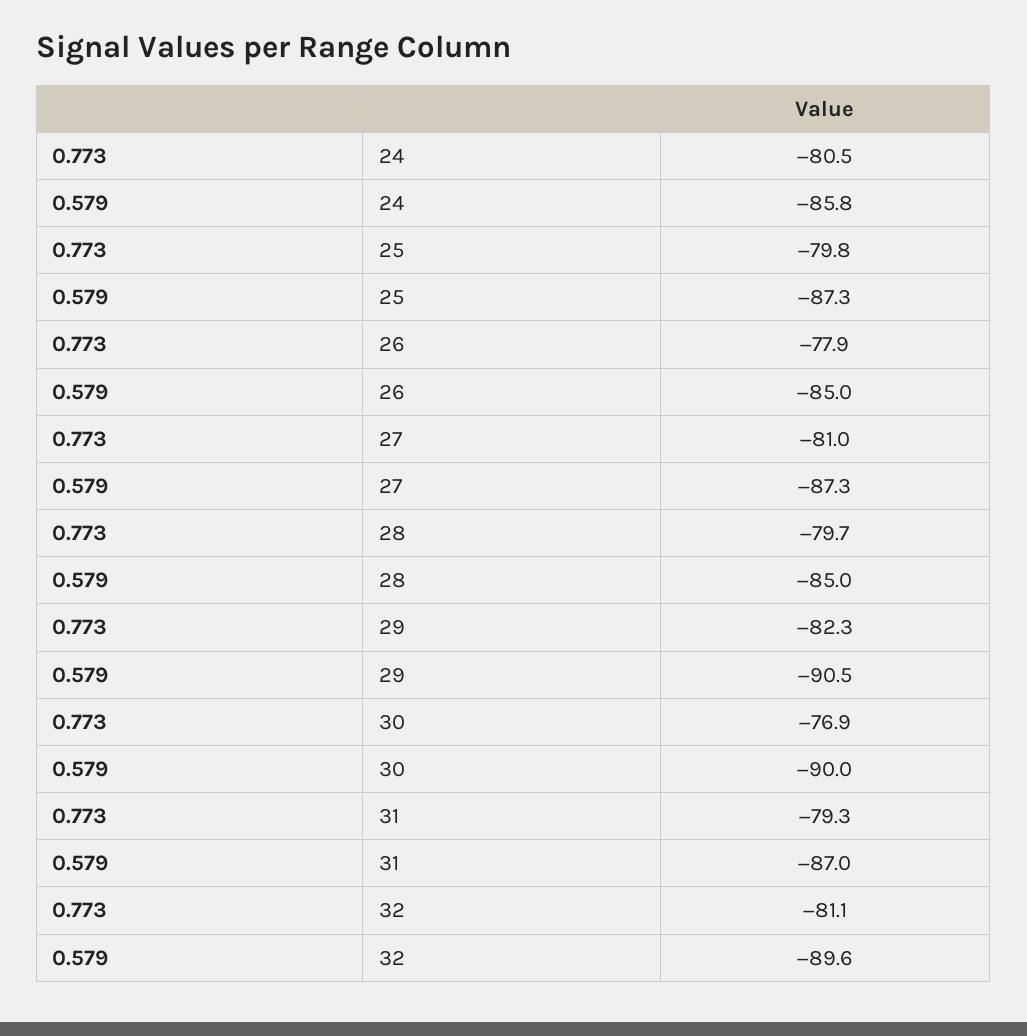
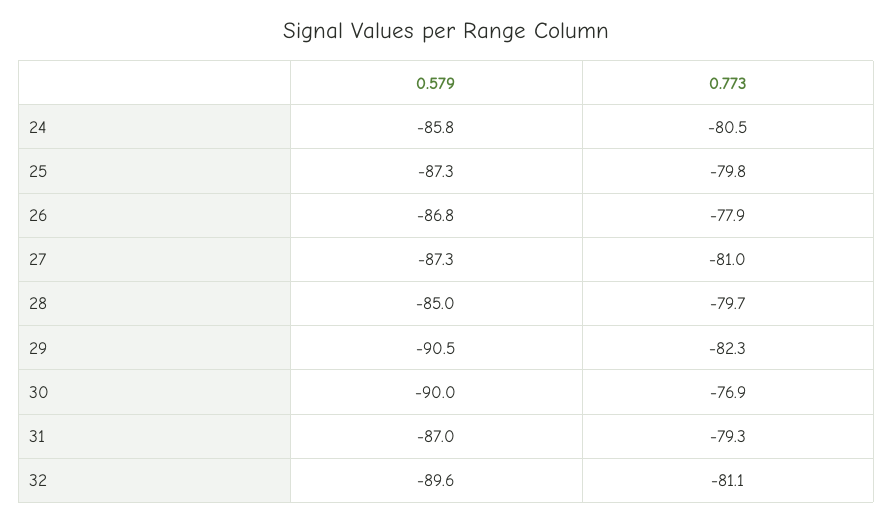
  {
    "0.773": {
      "24": -80.5,
      "25": -79.8,
      "26": -77.9,
      "27": -81,
      "28": -79.7,
      "29": -82.3,
      "30": -76.9,
      "31": -79.3,
      "32": -81.1
    },
    "0.579": {
      "24": -85.8,
      "25": -87.3,
-     "26": -85,
+     "26": -86.8,
      "27": -87.3,
      "28": -85,
      "29": -90.5,
      "30": -90,
      "31": -87,
      "32": -89.6
    }
  }

